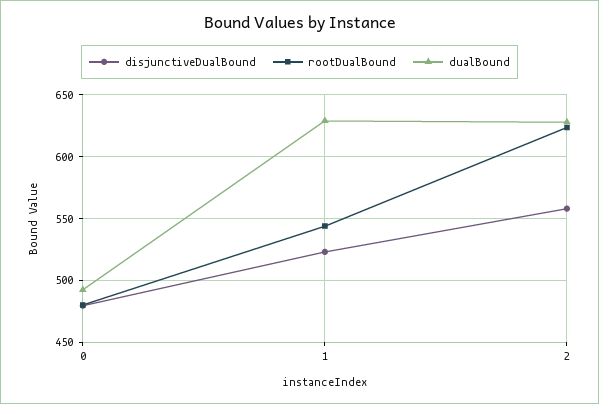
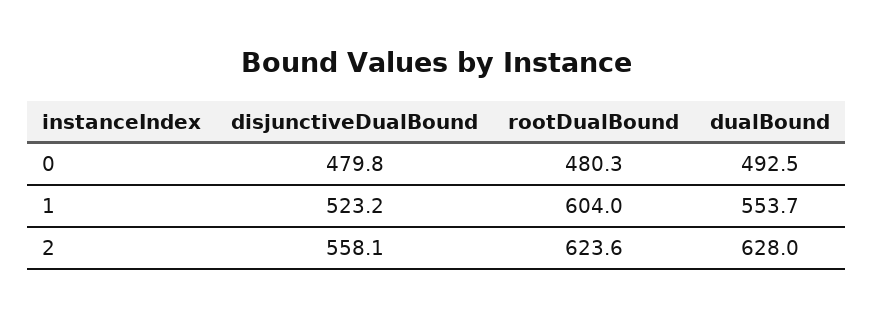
  {
    "disjunctiveDualBound": {
      "0": 479.8,
      "1": 523.2,
      "2": 558.1
    },
    "rootDualBound": {
      "0": 480.3,
-     "1": 545,
+     "1": 604,
      "2": 623.6
    },
    "dualBound": {
      "0": 492.5,
-     "1": 630,
+     "1": 553.7,
      "2": 628
    }
  }

